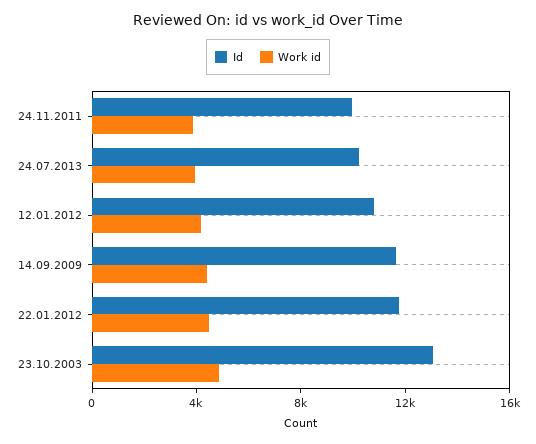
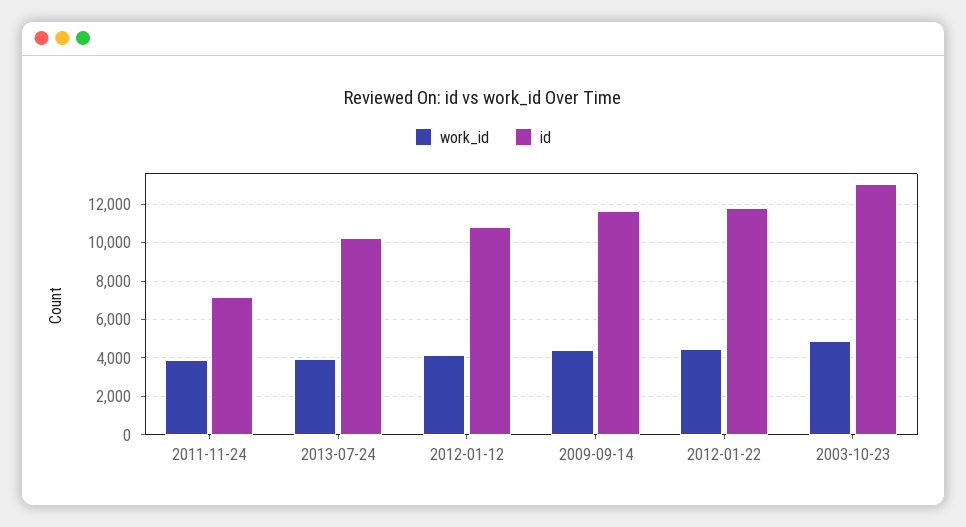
  {
    "Id": {
-     "24.11.2011": 10000,
+     "24.11.2011": 7000,
      "24.07.2013": 10000,
      "12.01.2012": 11000,
      "14.09.2009": 11500,
      "22.01.2012": 12000,
      "23.10.2003": 13000
    },
    "Work id": {
      "24.11.2011": 4000,
      "24.07.2013": 4000,
      "12.01.2012": 4000,
      "14.09.2009": 4500,
      "22.01.2012": 4500,
      "23.10.2003": 5000
    }
  }

